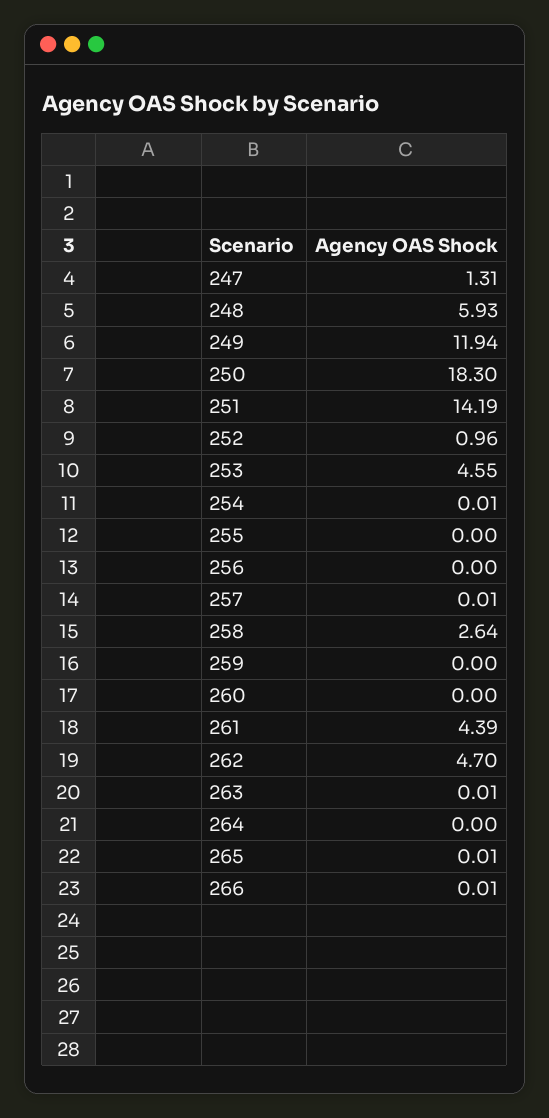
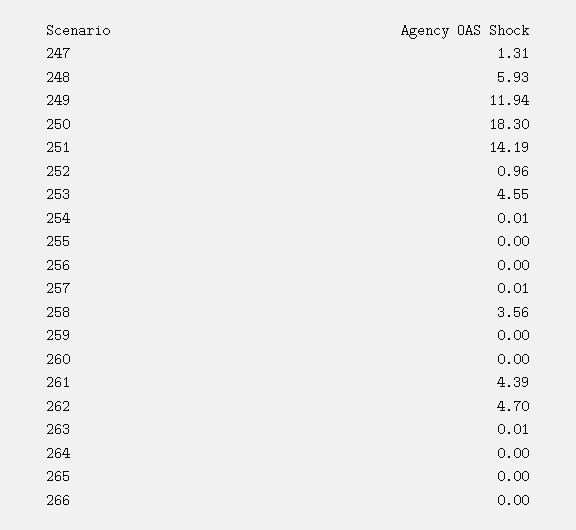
  {
    "247": 1.31,
    "248": 5.93,
    "249": 11.94,
    "250": 18.3,
    "251": 14.19,
    "252": 0.96,
    "253": 4.55,
    "254": 0.01,
    "255": 0,
    "256": 0,
    "257": 0.01,
-   "258": 2.64,
+   "258": 3.56,
    "259": 0,
    "260": 0,
    "261": 4.39,
    "262": 4.7,
    "263": 0.01,
    "264": 0,
-   "265": 0.01,
+   "265": 0,
-   "266": 0.01
+   "266": 0
  }

